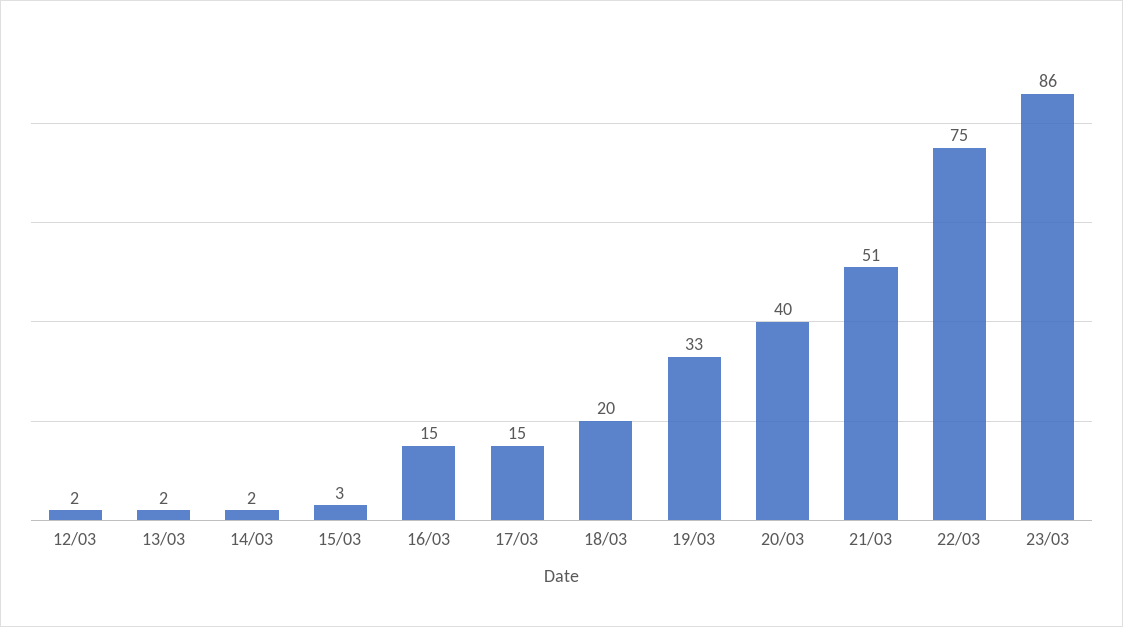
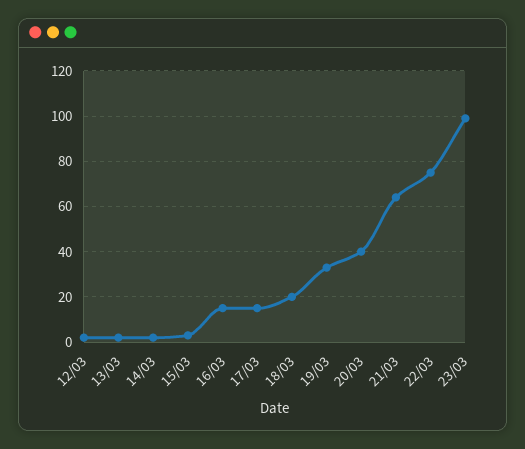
  {
    "12/03": 2,
    "13/03": 2,
    "14/03": 2,
    "15/03": 3,
    "16/03": 15,
    "17/03": 15,
    "18/03": 20,
    "19/03": 33,
    "20/03": 40,
-   "21/03": 51,
+   "21/03": 65,
    "22/03": 75,
-   "23/03": 86
+   "23/03": 100
  }

